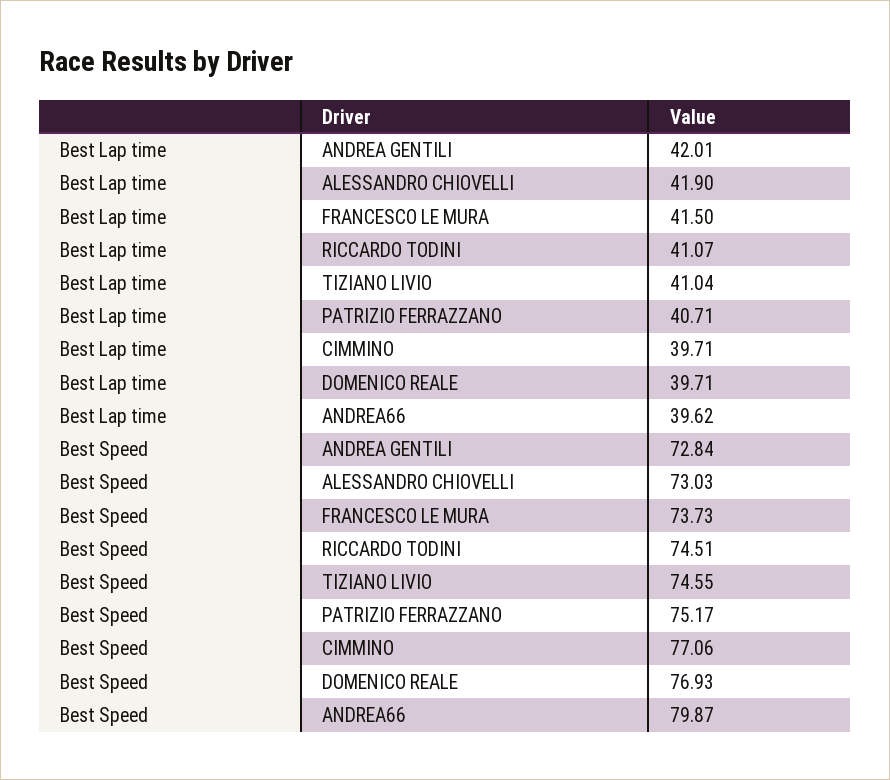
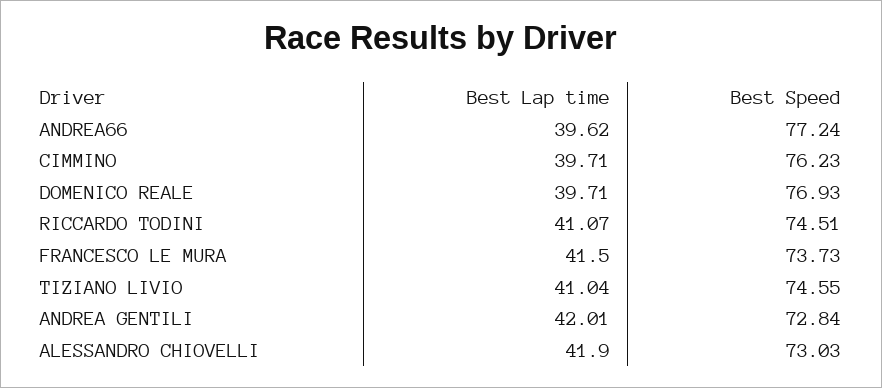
  {
    "Best Lap time": {
      "ANDREA GENTILI": 42.01,
      "ALESSANDRO CHIOVELLI": 41.9,
      "FRANCESCO LE MURA": 41.5,
      "RICCARDO TODINI": 41.07,
      "TIZIANO LIVIO": 41.04,
-     "PATRIZIO FERRAZZANO": 40.71,
      "CIMMINO": 39.71,
      "DOMENICO REALE": 39.71,
      "ANDREA66": 39.62
    },
    "Best Speed": {
      "ANDREA GENTILI": 72.84,
      "ALESSANDRO CHIOVELLI": 73.03,
      "FRANCESCO LE MURA": 73.73,
      "RICCARDO TODINI": 74.51,
      "TIZIANO LIVIO": 74.55,
-     "PATRIZIO FERRAZZANO": 75.17,
-     "CIMMINO": 77.06,
+     "CIMMINO": 76.23,
      "DOMENICO REALE": 76.93,
-     "ANDREA66": 79.87
+     "ANDREA66": 77.24
    }
  }

